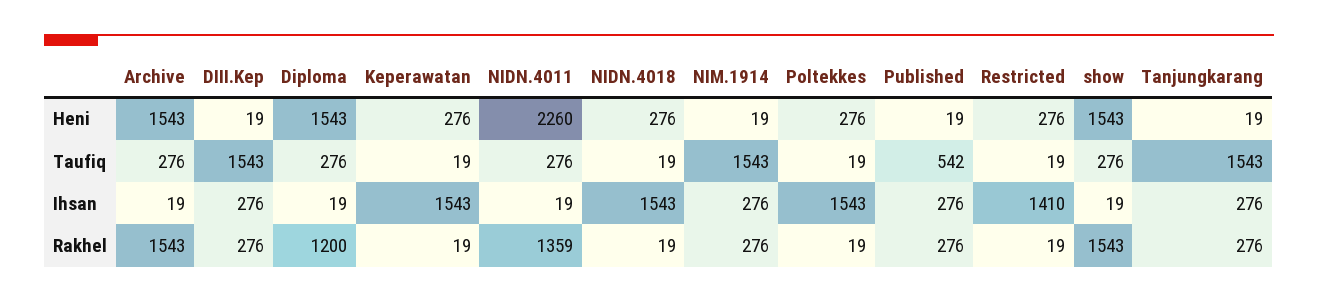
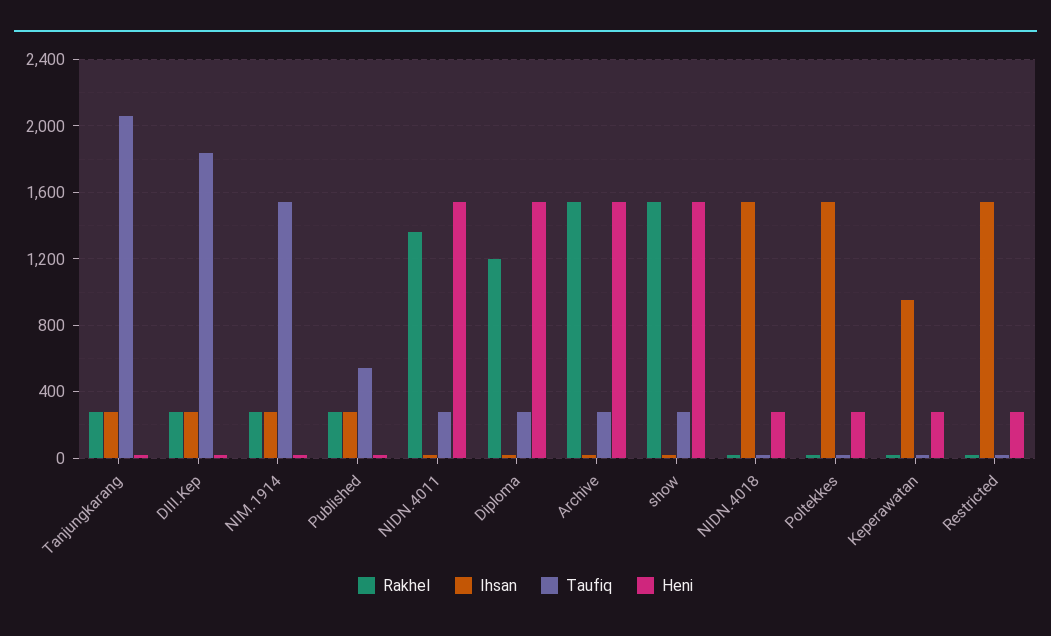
  {
    "Heni": {
      "Archive": 1543,
      "DIII.Kep": 19,
      "Diploma": 1543,
      "Keperawatan": 276,
-     "NIDN.4011": 2260,
+     "NIDN.4011": 1550,
      "NIDN.4018": 276,
      "NIM.1914": 19,
      "Poltekkes": 276,
      "Published": 19,
      "Restricted": 276,
      "show": 1543,
      "Tanjungkarang": 19
    },
    "Taufiq": {
      "Archive": 276,
-     "DIII.Kep": 1543,
+     "DIII.Kep": 1850,
      "Diploma": 276,
      "Keperawatan": 19,
      "NIDN.4011": 276,
      "NIDN.4018": 19,
      "NIM.1914": 1543,
      "Poltekkes": 19,
      "Published": 542,
      "Restricted": 19,
      "show": 276,
-     "Tanjungkarang": 1543
+     "Tanjungkarang": 2050
    },
    "Ihsan": {
      "Archive": 19,
      "DIII.Kep": 276,
      "Diploma": 19,
-     "Keperawatan": 1543,
+     "Keperawatan": 950,
      "NIDN.4011": 19,
      "NIDN.4018": 1543,
      "NIM.1914": 276,
      "Poltekkes": 1543,
      "Published": 276,
-     "Restricted": 1410,
+     "Restricted": 1550,
      "show": 19,
      "Tanjungkarang": 276
    },
    "Rakhel": {
      "Archive": 1543,
      "DIII.Kep": 276,
      "Diploma": 1200,
      "Keperawatan": 19,
      "NIDN.4011": 1359,
      "NIDN.4018": 19,
      "NIM.1914": 276,
      "Poltekkes": 19,
      "Published": 276,
      "Restricted": 19,
      "show": 1543,
      "Tanjungkarang": 276
    }
  }

